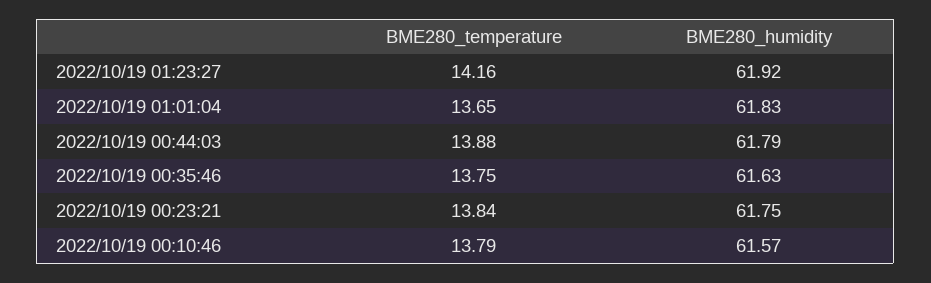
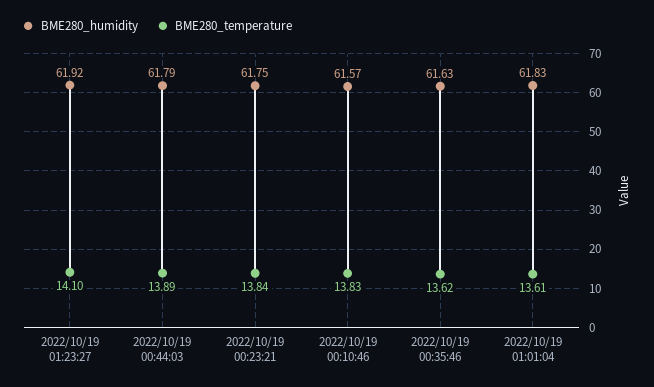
  {
    "BME280_temperature": {
-     "2022/10/19 01:23:27": 14.16,
+     "2022/10/19 01:23:27": 14.1,
-     "2022/10/19 01:01:04": 13.65,
+     "2022/10/19 01:01:04": 13.61,
-     "2022/10/19 00:44:03": 13.88,
+     "2022/10/19 00:44:03": 13.89,
-     "2022/10/19 00:35:46": 13.75,
+     "2022/10/19 00:35:46": 13.62,
      "2022/10/19 00:23:21": 13.84,
-     "2022/10/19 00:10:46": 13.79
+     "2022/10/19 00:10:46": 13.83
    },
    "BME280_humidity": {
      "2022/10/19 01:23:27": 61.92,
      "2022/10/19 01:01:04": 61.83,
      "2022/10/19 00:44:03": 61.79,
      "2022/10/19 00:35:46": 61.63,
      "2022/10/19 00:23:21": 61.75,
      "2022/10/19 00:10:46": 61.57
    }
  }

